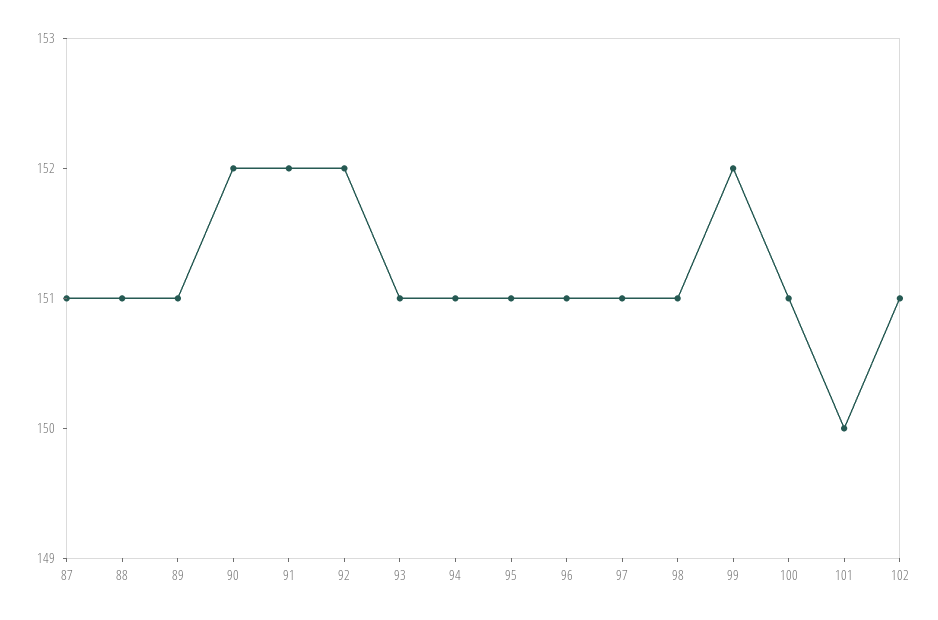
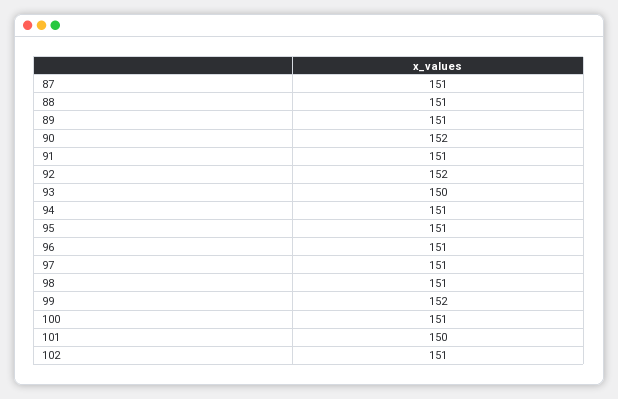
  {
    "87": 151,
    "88": 151,
    "89": 151,
    "90": 152,
-   "91": 152,
+   "91": 151,
    "92": 152,
-   "93": 151,
+   "93": 150,
    "94": 151,
    "95": 151,
    "96": 151,
    "97": 151,
    "98": 151,
    "99": 152,
    "100": 151,
    "101": 150,
    "102": 151
  }

